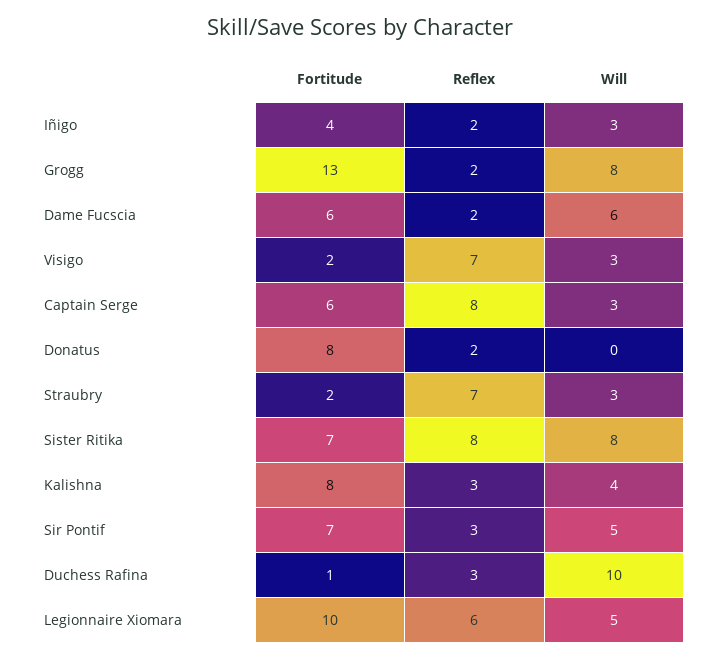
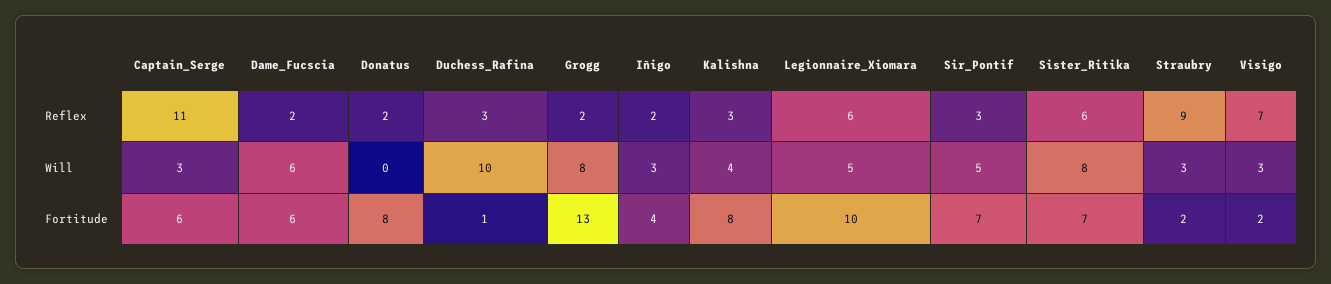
  {
    "Fortitude": {
      "Iñigo": 4,
      "Grogg": 13,
      "Dame Fucscia": 6,
      "Visigo": 2,
      "Captain Serge": 6,
      "Donatus": 8,
      "Straubry": 2,
      "Sister Ritika": 7,
      "Kalishna": 8,
      "Sir Pontif": 7,
      "Duchess Rafina": 1,
      "Legionnaire Xiomara": 10
    },
    "Reflex": {
      "Iñigo": 2,
      "Grogg": 2,
      "Dame Fucscia": 2,
      "Visigo": 7,
-     "Captain Serge": 8,
+     "Captain Serge": 11,
      "Donatus": 2,
-     "Straubry": 7,
+     "Straubry": 9,
-     "Sister Ritika": 8,
+     "Sister Ritika": 6,
      "Kalishna": 3,
      "Sir Pontif": 3,
      "Duchess Rafina": 3,
      "Legionnaire Xiomara": 6
    },
    "Will": {
      "Iñigo": 3,
      "Grogg": 8,
      "Dame Fucscia": 6,
      "Visigo": 3,
      "Captain Serge": 3,
      "Donatus": 0,
      "Straubry": 3,
      "Sister Ritika": 8,
      "Kalishna": 4,
      "Sir Pontif": 5,
      "Duchess Rafina": 10,
      "Legionnaire Xiomara": 5
    }
  }

